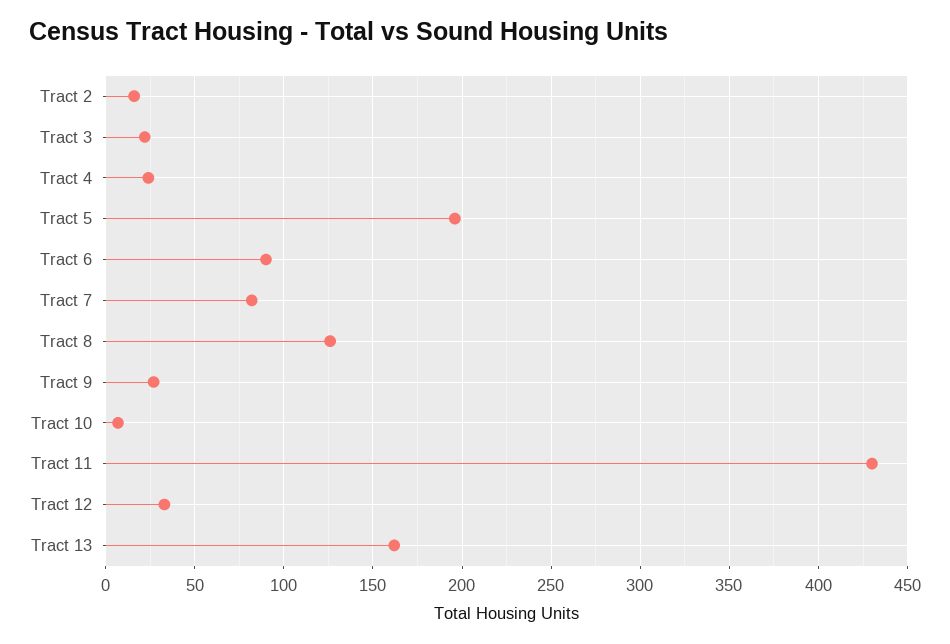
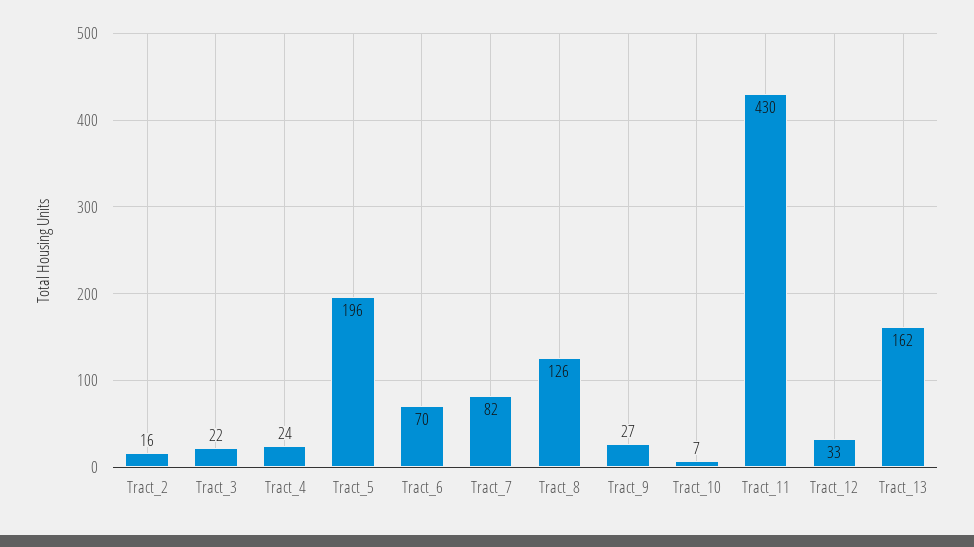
  {
    "Tract 2": 16,
    "Tract 3": 22,
    "Tract 4": 24,
    "Tract 5": 196,
-   "Tract 6": 90,
+   "Tract 6": 70,
    "Tract 7": 82,
    "Tract 8": 126,
    "Tract 9": 27,
    "Tract 10": 7,
    "Tract 11": 430,
    "Tract 12": 33,
    "Tract 13": 162
  }

